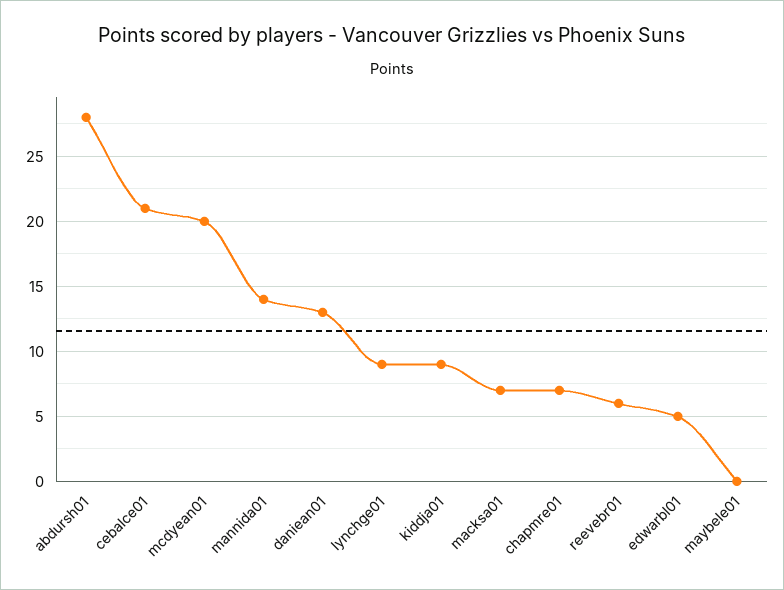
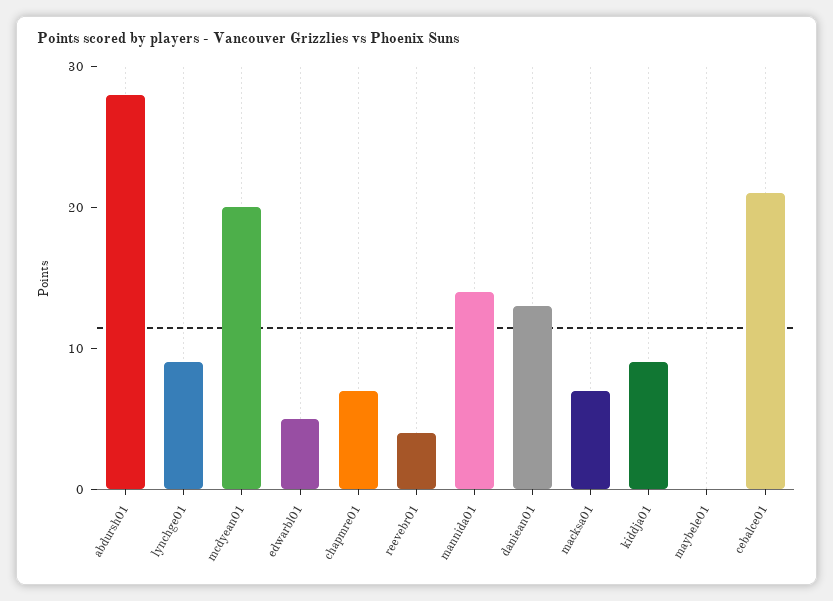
  {
    "abdursh01": 28,
    "cebalce01": 21,
    "mcdyean01": 20,
    "mannida01": 14,
    "daniean01": 13,
    "lynchge01": 9,
    "kiddja01": 9,
    "macksa01": 7,
    "chapmre01": 7,
-   "reevebr01": 6,
+   "reevebr01": 4,
    "edwarbl01": 5,
    "maybele01": 0
  }

